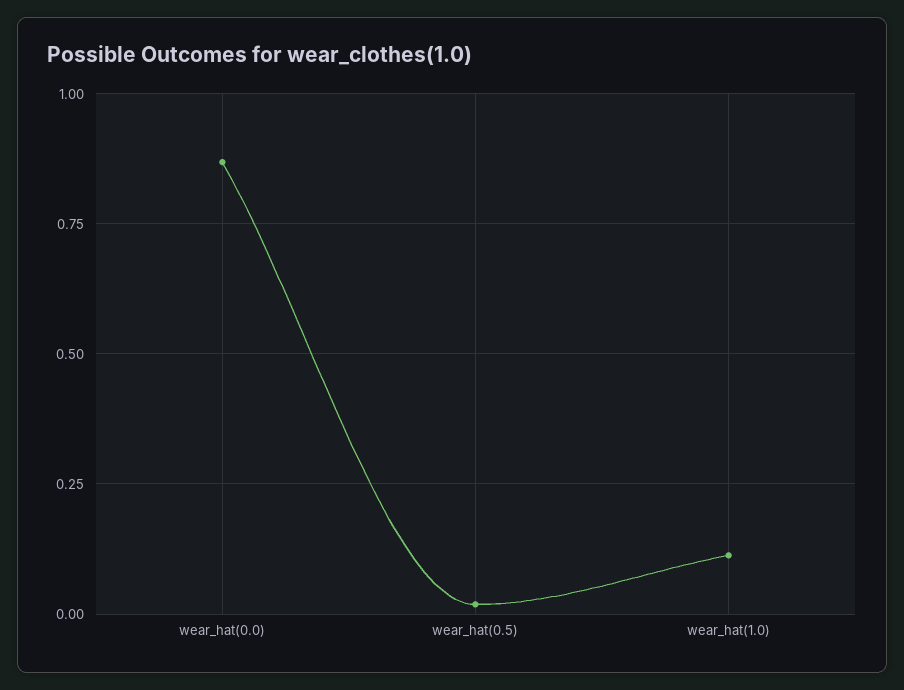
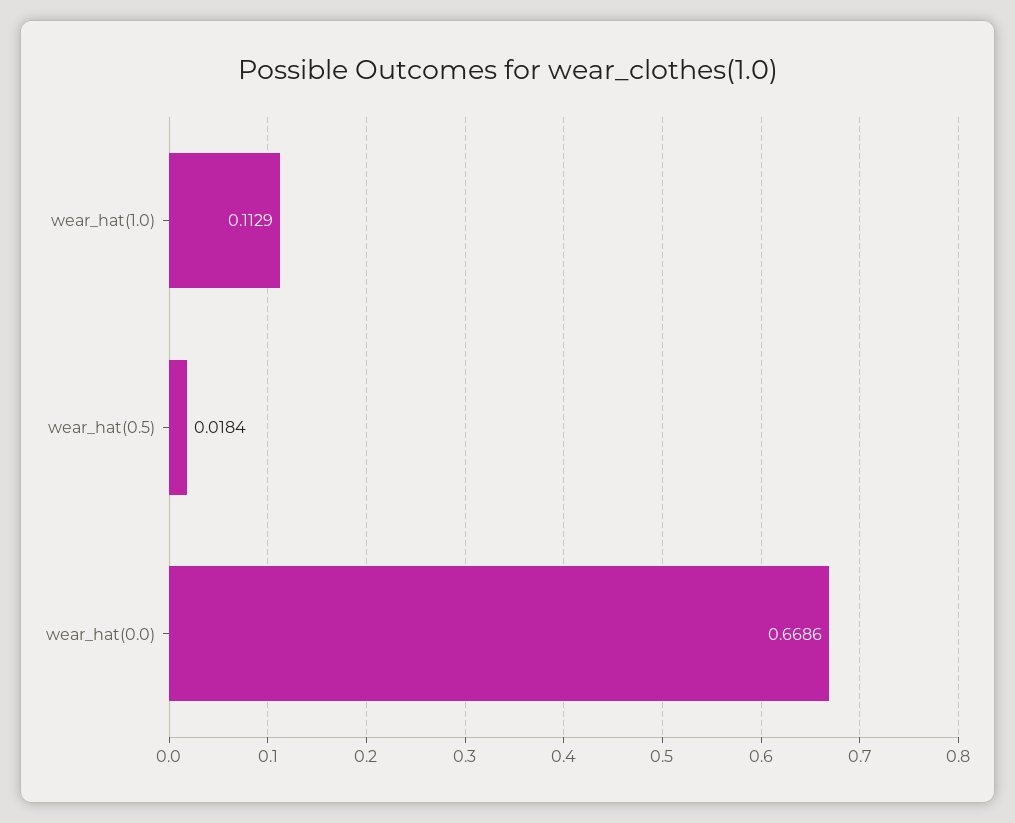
  {
-   "wear_hat(0.0)": 0.875,
+   "wear_hat(0.0)": 0.6686,
    "wear_hat(0.5)": 0.0184,
    "wear_hat(1.0)": 0.1129
  }

